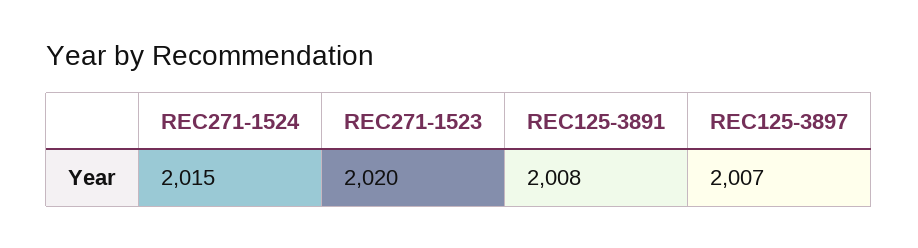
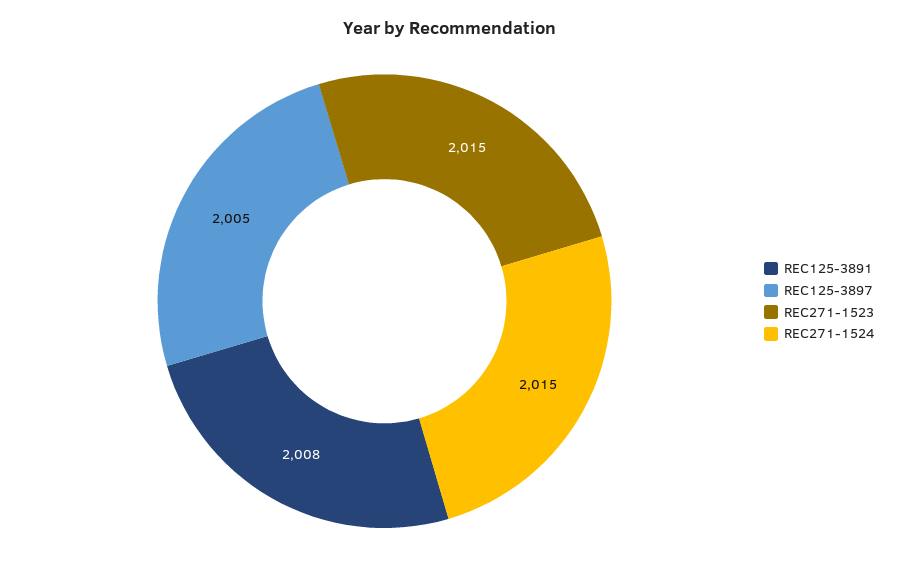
  {
    "REC271-1524": 2015,
-   "REC271-1523": 2020,
+   "REC271-1523": 2015,
    "REC125-3891": 2008,
-   "REC125-3897": 2007
+   "REC125-3897": 2005
  }

